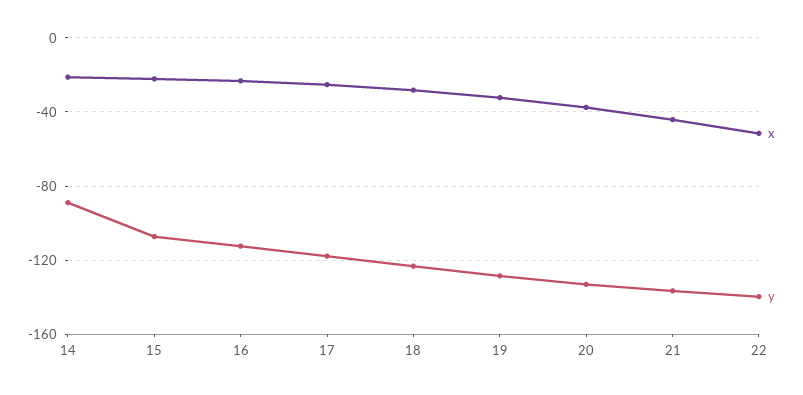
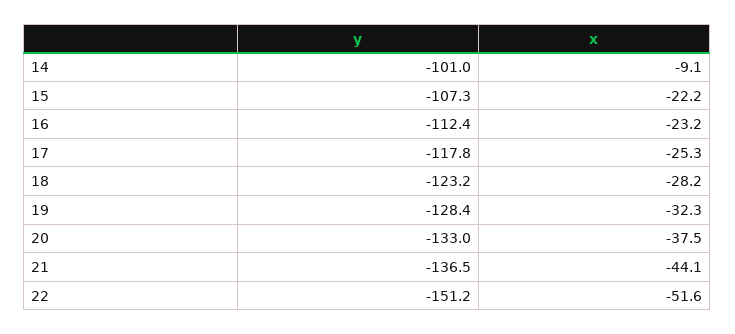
  {
    "x": {
-     "14": -20,
+     "14": -9.1,
      "15": -22.2,
      "16": -23.2,
      "17": -25.3,
      "18": -28.2,
      "19": -32.3,
      "20": -37.5,
      "21": -44.1,
      "22": -51.6
    },
    "y": {
-     "14": -90,
+     "14": -101,
      "15": -107.3,
      "16": -112.4,
      "17": -117.8,
      "18": -123.2,
      "19": -128.4,
      "20": -133,
      "21": -136.5,
-     "22": -140
+     "22": -151.2
    }
  }

